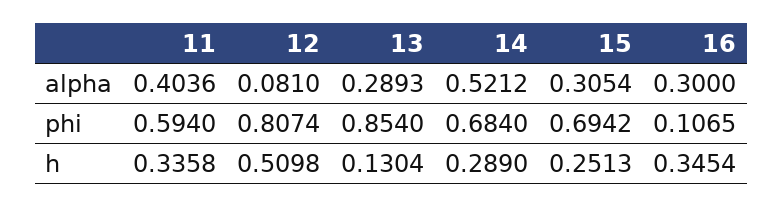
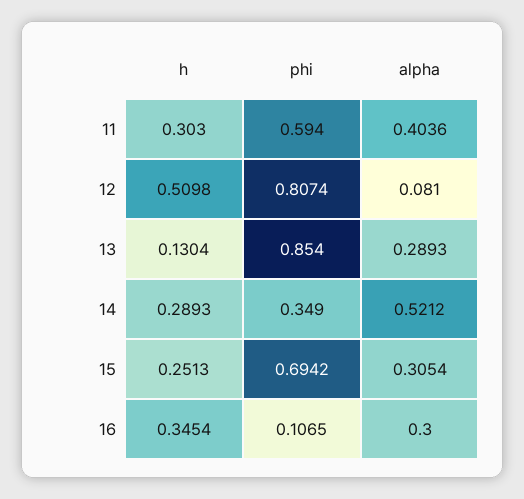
  {
    "11": {
      "alpha": 0.4036,
      "phi": 0.594,
-     "h": 0.3358
+     "h": 0.303
    },
    "12": {
      "alpha": 0.081,
      "phi": 0.8074,
      "h": 0.5098
    },
    "13": {
      "alpha": 0.2893,
      "phi": 0.854,
      "h": 0.1304
    },
    "14": {
      "alpha": 0.5212,
-     "phi": 0.684,
+     "phi": 0.349,
-     "h": 0.289
+     "h": 0.2893
    },
    "15": {
      "alpha": 0.3054,
      "phi": 0.6942,
      "h": 0.2513
    },
    "16": {
      "alpha": 0.3,
      "phi": 0.1065,
      "h": 0.3454
    }
  }

